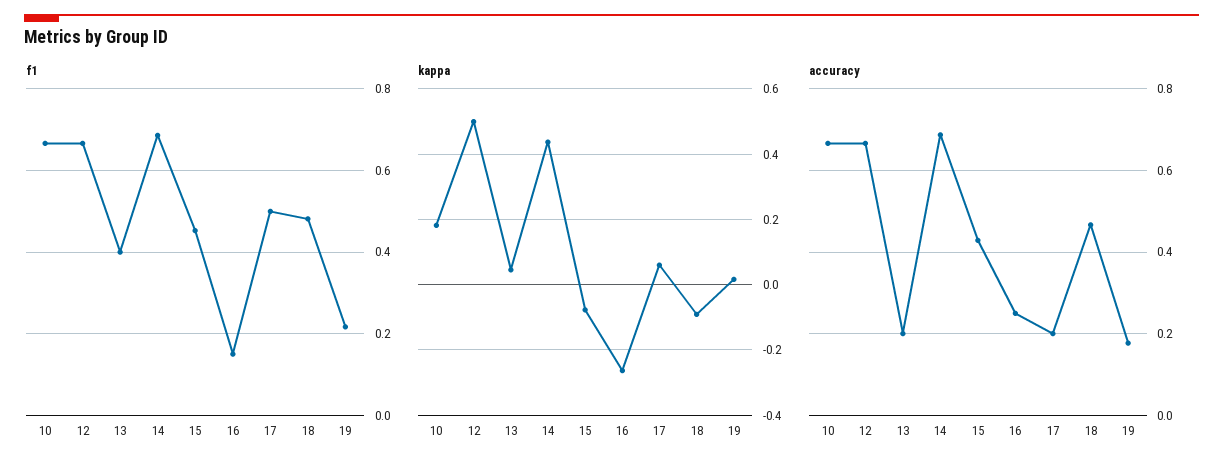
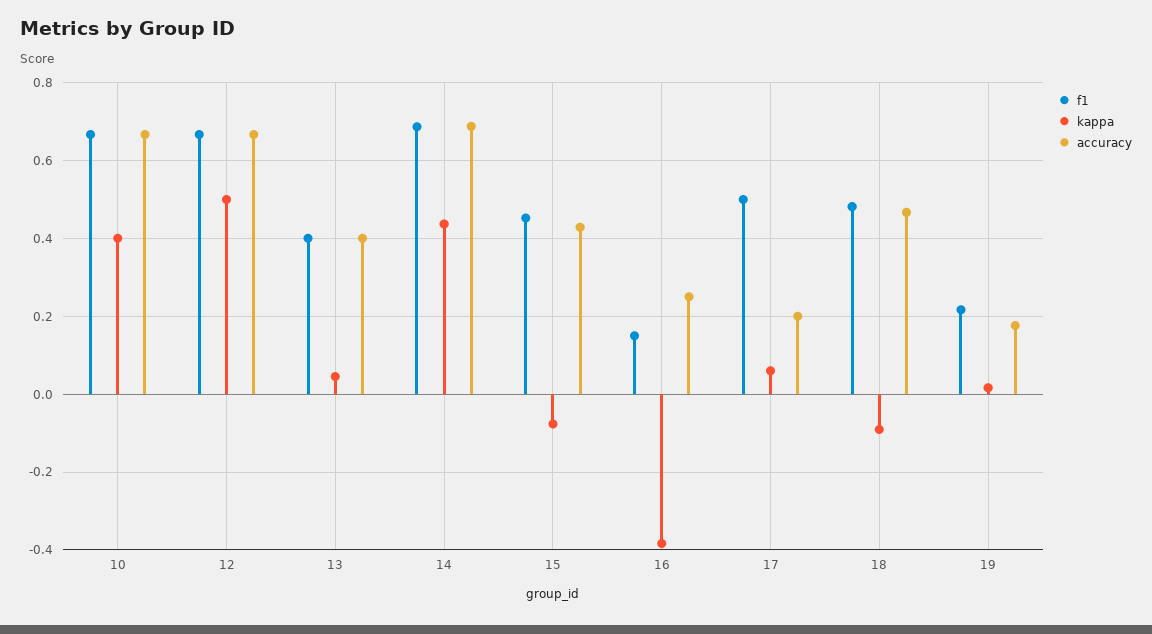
  {
    "f1": {
      "10": 0.66,
      "12": 0.66,
      "13": 0.4,
      "14": 0.68,
      "15": 0.46,
      "16": 0.16,
      "17": 0.5,
      "18": 0.48,
      "19": 0.22
    },
    "kappa": {
-     "10": 0.18,
+     "10": 0.4,
      "12": 0.5,
      "13": 0.04,
      "14": 0.44,
      "15": -0.08,
-     "16": -0.26,
+     "16": -0.38,
      "17": 0.06,
      "18": -0.1,
      "19": 0.02
    },
    "accuracy": {
      "10": 0.66,
      "12": 0.66,
-     "13": 0.2,
+     "13": 0.4,
      "14": 0.68,
      "15": 0.42,
      "16": 0.26,
      "17": 0.2,
      "18": 0.46,
      "19": 0.18
    }
  }

